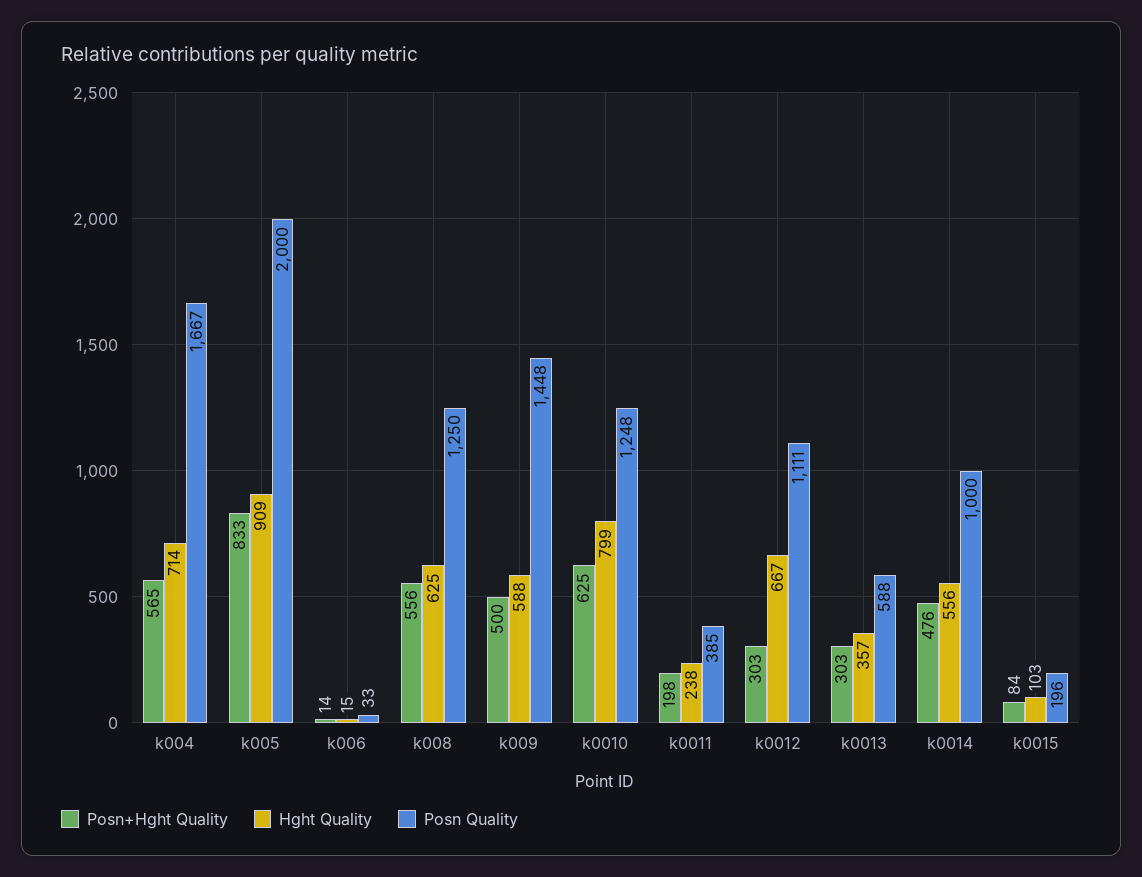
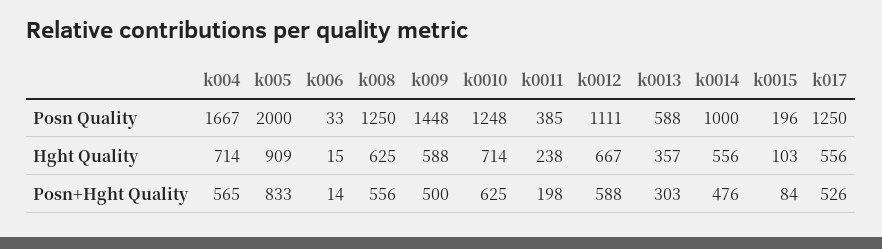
  {
    "Posn+Hght Quality": {
      "k004": 565,
      "k005": 833,
      "k006": 14,
      "k008": 556,
      "k009": 500,
      "k0010": 625,
      "k0011": 198,
-     "k0012": 303,
+     "k0012": 588,
      "k0013": 303,
      "k0014": 476,
-     "k0015": 84
+     "k0015": 84,
+     "k017": 526
    },
    "Hght Quality": {
      "k004": 714,
      "k005": 909,
      "k006": 15,
      "k008": 625,
      "k009": 588,
-     "k0010": 799,
+     "k0010": 714,
      "k0011": 238,
      "k0012": 667,
      "k0013": 357,
      "k0014": 556,
-     "k0015": 103
+     "k0015": 103,
+     "k017": 556
    },
    "Posn Quality": {
      "k004": 1667,
      "k005": 2000,
      "k006": 33,
      "k008": 1250,
      "k009": 1448,
      "k0010": 1248,
      "k0011": 385,
      "k0012": 1111,
      "k0013": 588,
      "k0014": 1000,
-     "k0015": 196
+     "k0015": 196,
+     "k017": 1250
    }
  }

